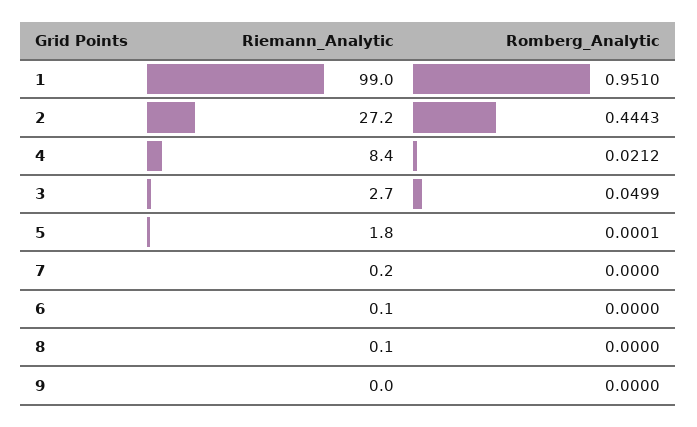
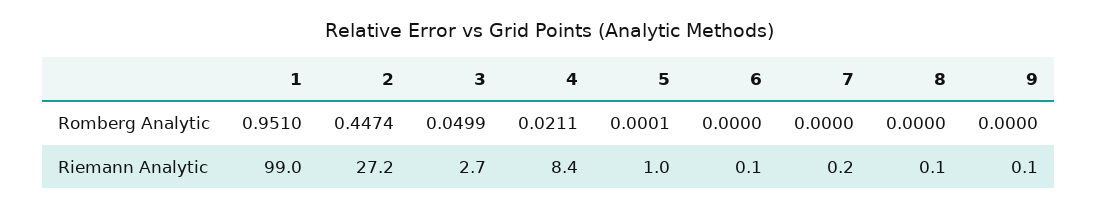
  {
    "Riemann_Analytic": {
      "1": 99,
      "2": 27.2,
      "4": 8.4,
      "3": 2.7,
-     "5": 1.8,
+     "5": 1,
      "7": 0.2,
      "6": 0.1,
      "8": 0.1,
-     "9": 0
+     "9": 0.1
    },
    "Romberg_Analytic": {
      "1": 0.951,
-     "2": 0.4443,
+     "2": 0.4474,
-     "4": 0.0212,
+     "4": 0.0211,
      "3": 0.0499,
      "5": 0.0001,
      "7": 0,
      "6": 0,
      "8": 0,
      "9": 0
    }
  }

